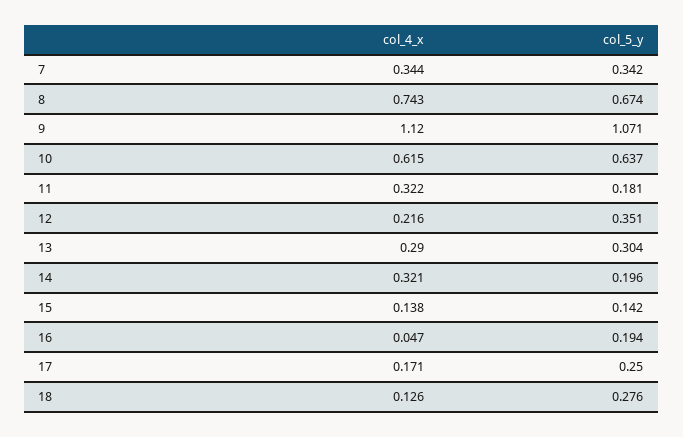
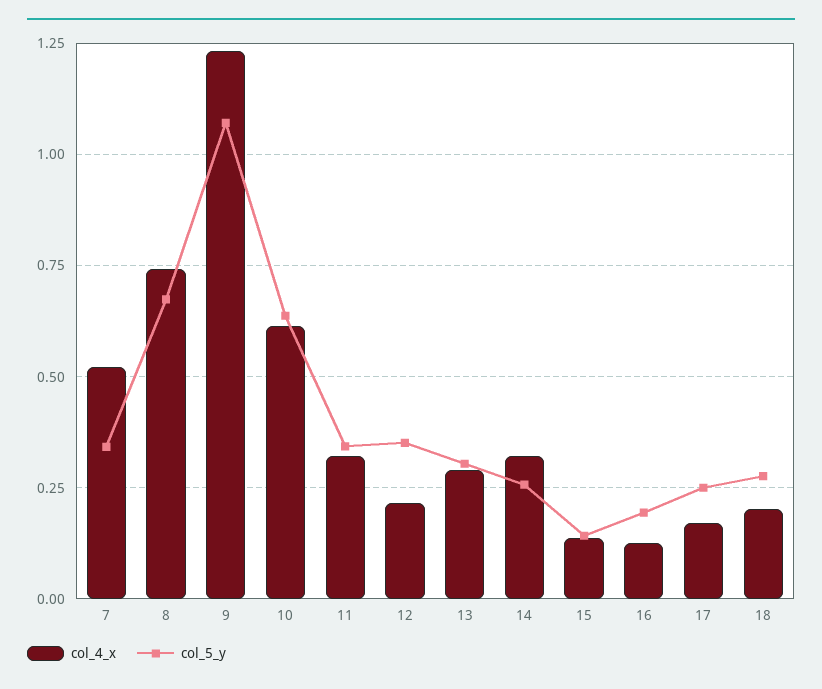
  {
    "col_4_x": {
-     "7": 0.344,
+     "7": 0.525,
      "8": 0.743,
-     "9": 1.12,
+     "9": 1.225,
      "10": 0.615,
      "11": 0.322,
      "12": 0.216,
      "13": 0.29,
      "14": 0.321,
      "15": 0.138,
-     "16": 0.047,
+     "16": 0.125,
      "17": 0.171,
-     "18": 0.126
+     "18": 0.2
    },
    "col_5_y": {
      "7": 0.342,
      "8": 0.674,
      "9": 1.071,
      "10": 0.637,
-     "11": 0.181,
+     "11": 0.35,
      "12": 0.351,
      "13": 0.304,
-     "14": 0.196,
+     "14": 0.25,
      "15": 0.142,
      "16": 0.194,
      "17": 0.25,
      "18": 0.276
    }
  }

